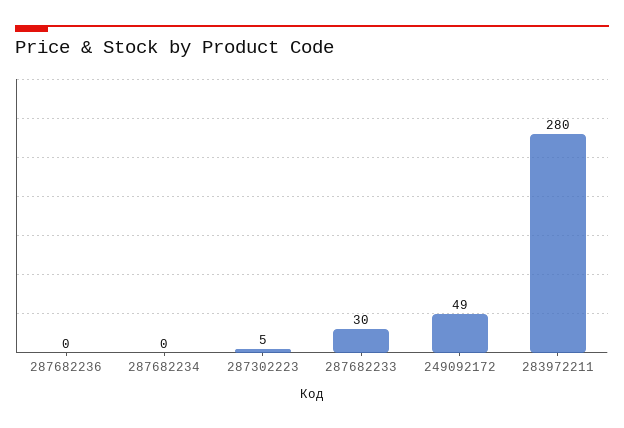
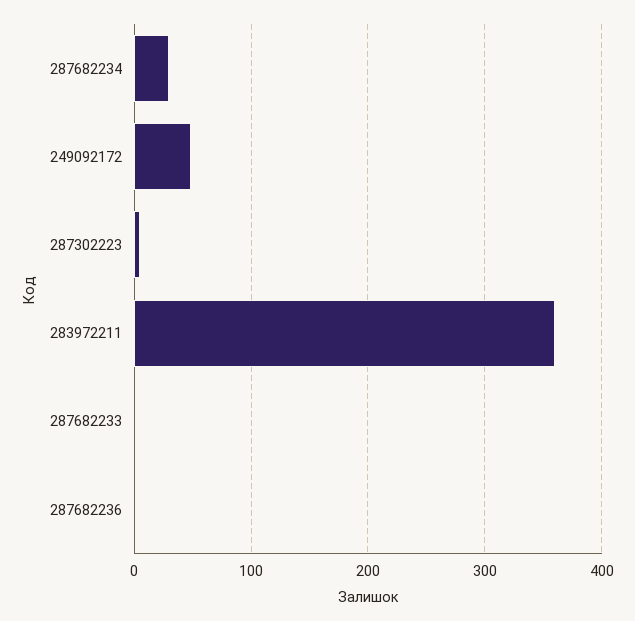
  {
    "287682236": 0,
-   "287682234": 0,
+   "287682234": 30,
    "287302223": 5,
-   "287682233": 30,
+   "287682233": 0,
    "249092172": 49,
-   "283972211": 280
+   "283972211": 360
  }

